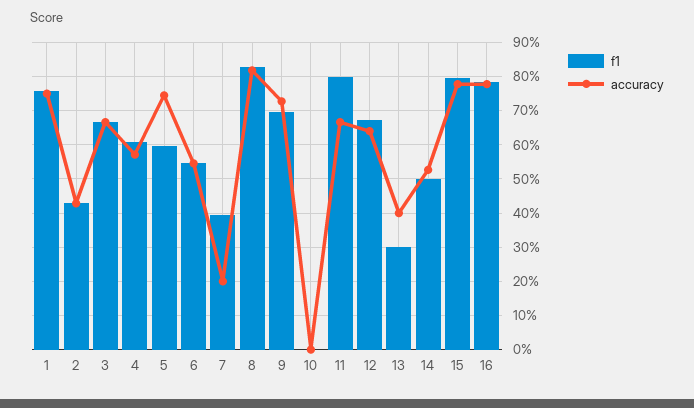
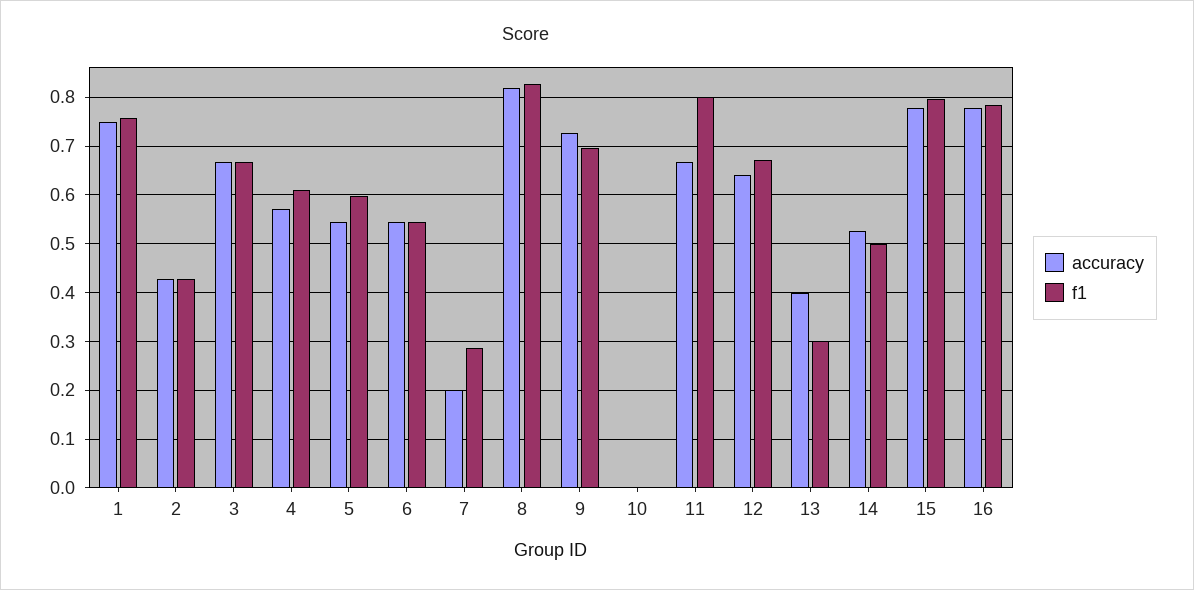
  {
    "f1": {
      "1": 0.76,
      "2": 0.42,
      "3": 0.66,
      "4": 0.6,
      "5": 0.6,
      "6": 0.54,
-     "7": 0.4,
+     "7": 0.28,
      "8": 0.82,
      "9": 0.7,
      "10": 0,
      "11": 0.8,
      "12": 0.68,
      "13": 0.3,
      "14": 0.5,
      "15": 0.8,
      "16": 0.78
    },
    "accuracy": {
      "1": 0.76,
      "2": 0.42,
      "3": 0.66,
      "4": 0.58,
-     "5": 0.74,
+     "5": 0.54,
      "6": 0.54,
      "7": 0.2,
      "8": 0.82,
      "9": 0.72,
      "10": 0,
      "11": 0.66,
      "12": 0.64,
      "13": 0.4,
      "14": 0.52,
      "15": 0.78,
      "16": 0.78
    }
  }

